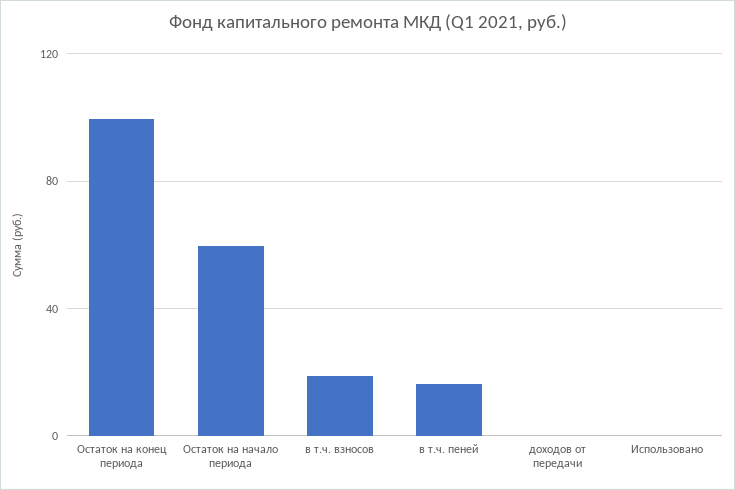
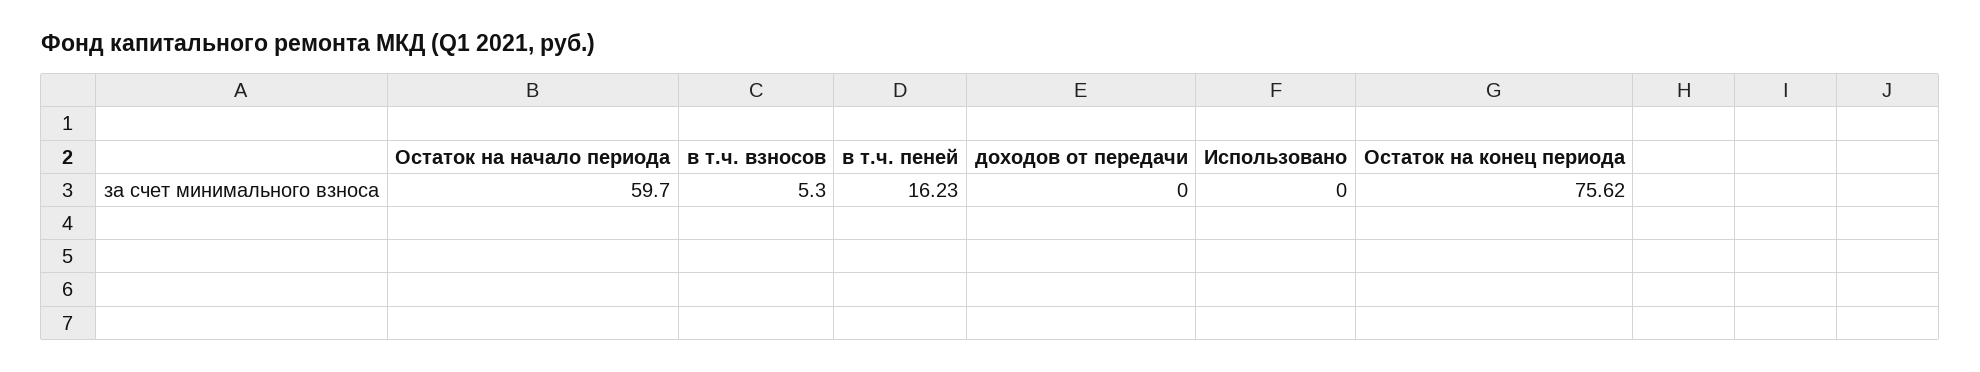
  {
-   "Остаток на конец периода": 100,
+   "Остаток на конец периода": 75.62,
    "Остаток на начало периода": 59.7,
-   "в т.ч. взносов": 20,
+   "в т.ч. взносов": 5.3,
    "в т.ч. пеней": 16.23,
    "доходов от передачи": 0,
    "Использовано": 0
  }

